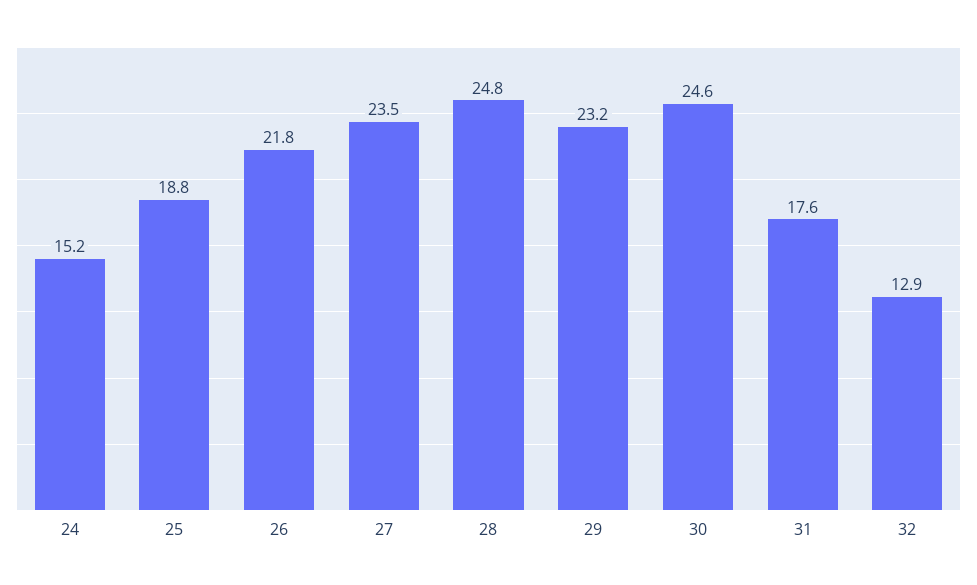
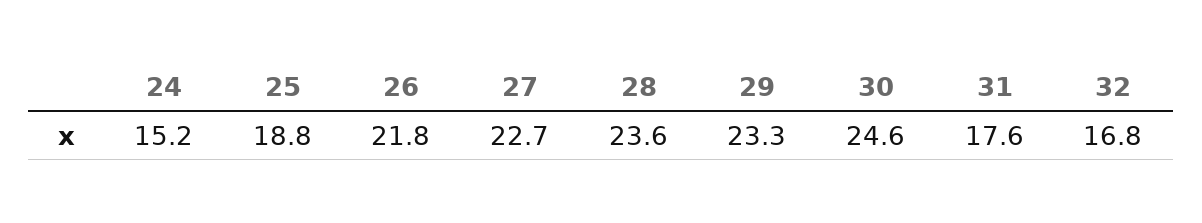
  {
    "24": 15.2,
    "25": 18.8,
    "26": 21.8,
-   "27": 23.5,
+   "27": 22.7,
-   "28": 24.8,
+   "28": 23.6,
-   "29": 23.2,
+   "29": 23.3,
    "30": 24.6,
    "31": 17.6,
-   "32": 12.9
+   "32": 16.8
  }

